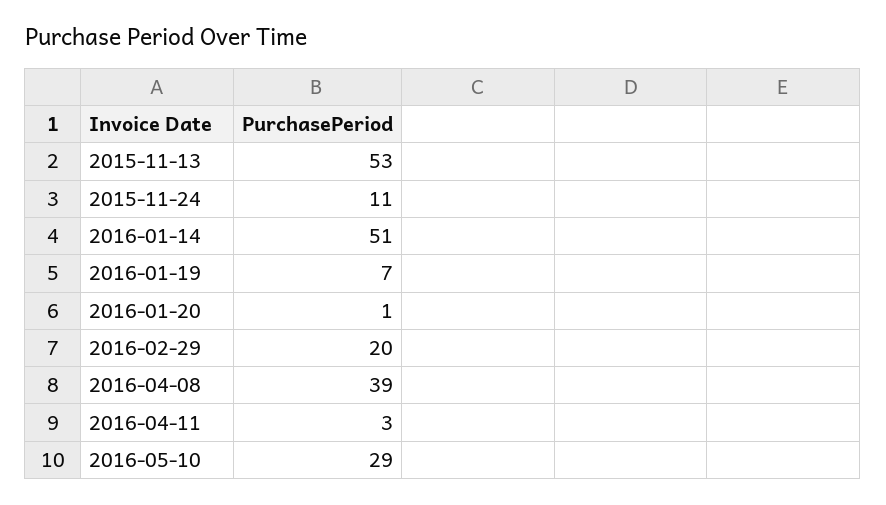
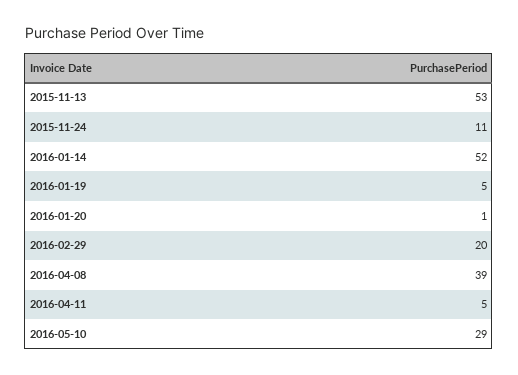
  {
    "2015-11-13": 53,
    "2015-11-24": 11,
-   "2016-01-14": 51,
+   "2016-01-14": 52,
-   "2016-01-19": 7,
+   "2016-01-19": 5,
    "2016-01-20": 1,
    "2016-02-29": 20,
    "2016-04-08": 39,
-   "2016-04-11": 3,
+   "2016-04-11": 5,
    "2016-05-10": 29
  }

